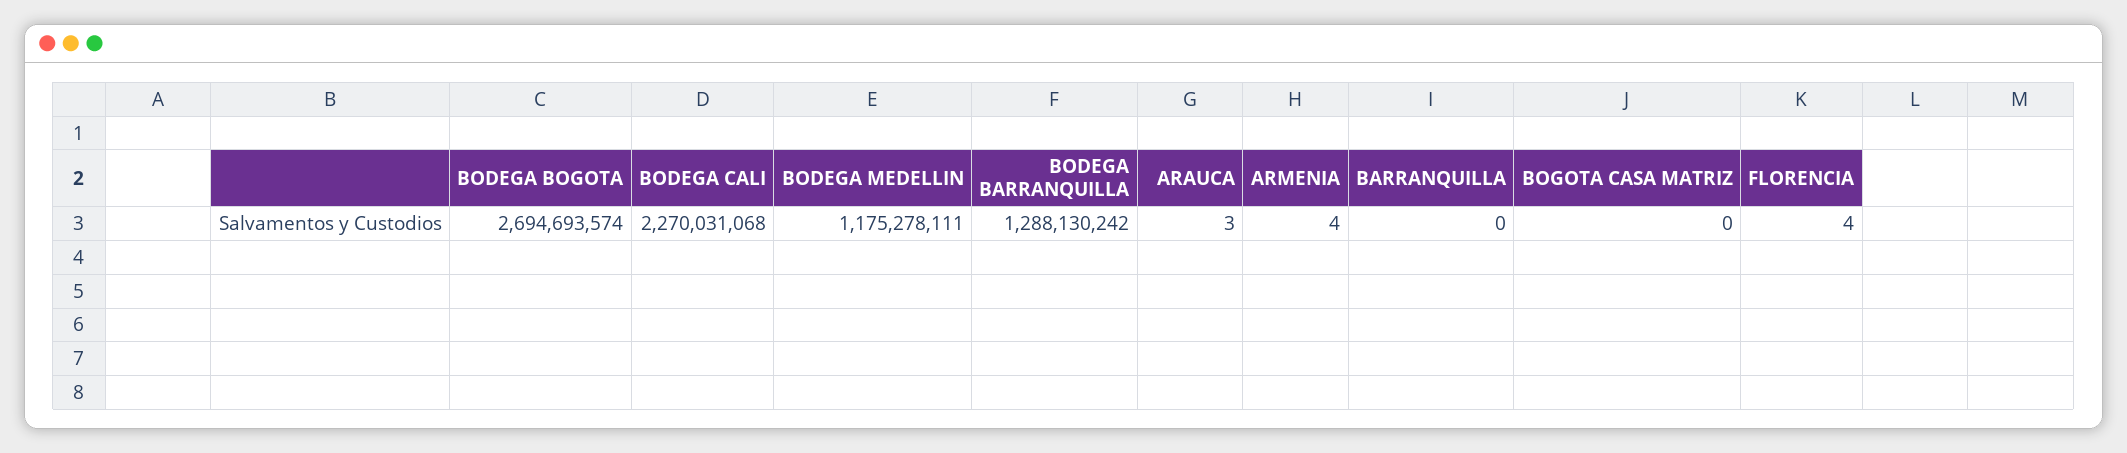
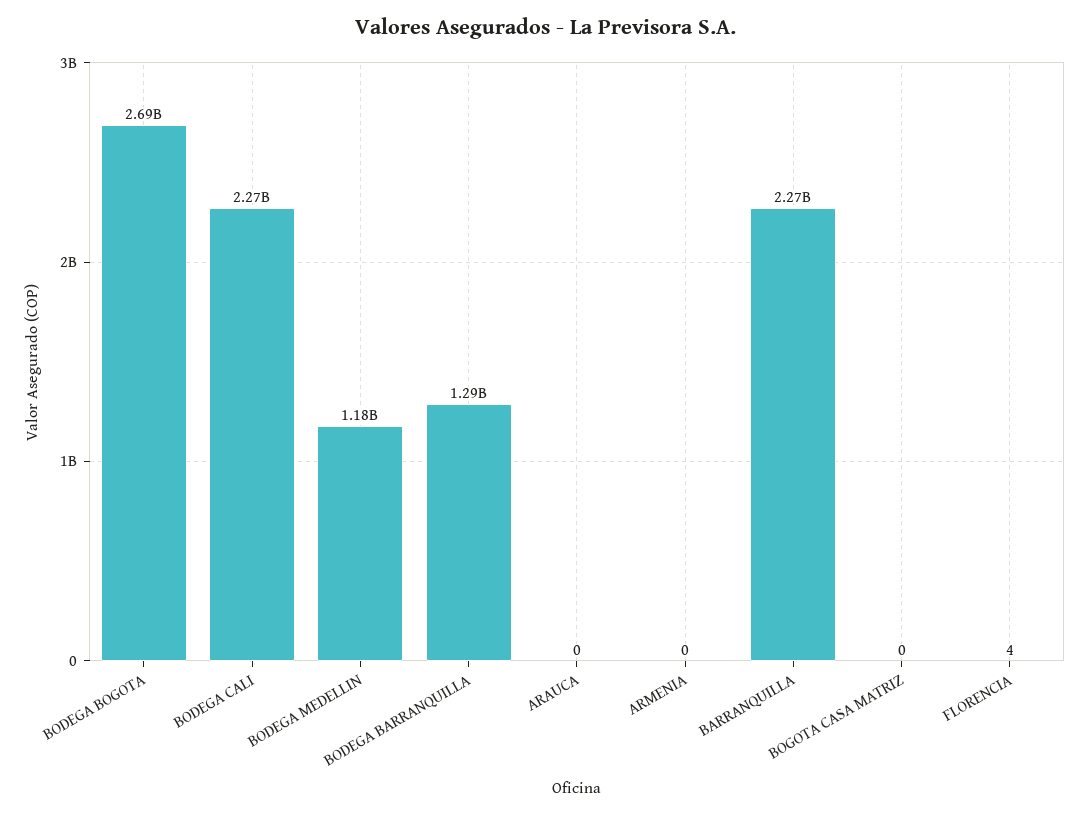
  {
    "BODEGA BOGOTA": 2694693574,
    "BODEGA CALI": 2270031068,
    "BODEGA MEDELLIN": 1175278111,
    "BODEGA BARRANQUILLA": 1288130242,
-   "ARAUCA": 3,
+   "ARAUCA": 0,
-   "ARMENIA": 4,
+   "ARMENIA": 0,
-   "BARRANQUILLA": 0,
+   "BARRANQUILLA": 2270000000,
    "BOGOTA CASA MATRIZ": 0,
    "FLORENCIA": 4
  }

